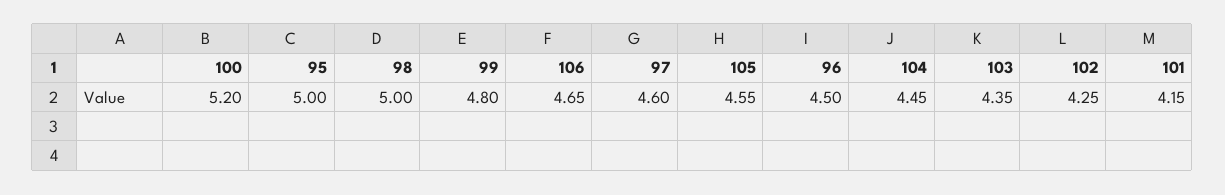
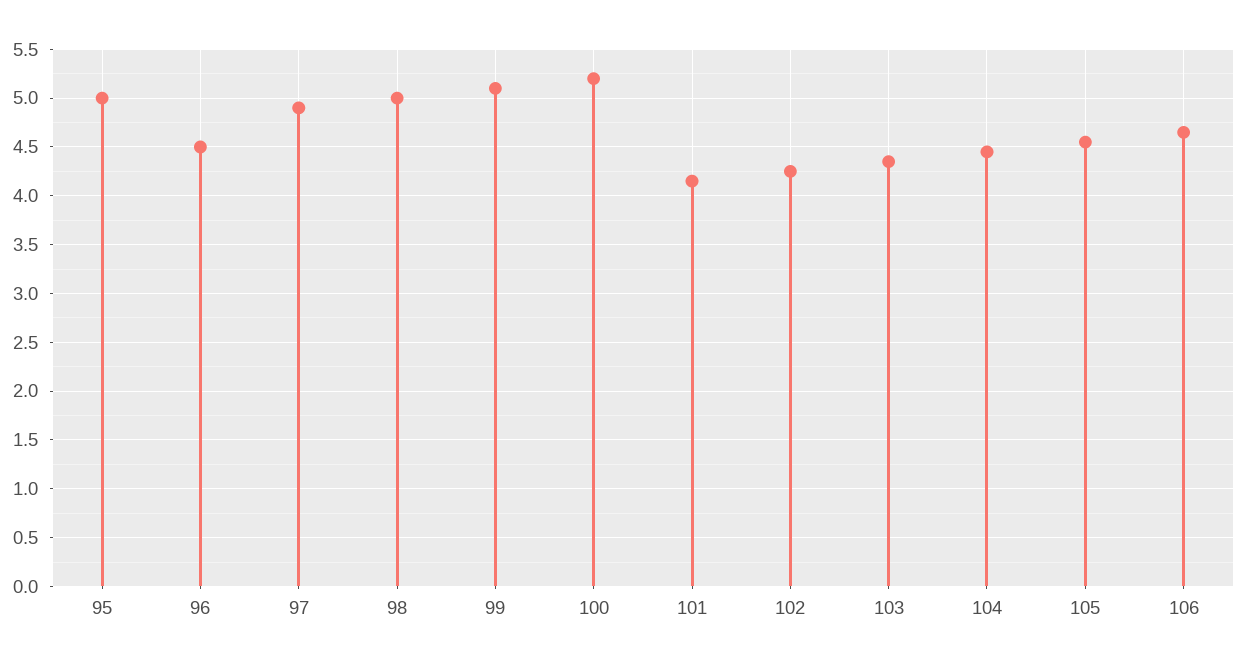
  {
    "100": 5.2,
    "95": 5,
    "98": 5,
-   "99": 4.8,
+   "99": 5.1,
    "106": 4.65,
-   "97": 4.6,
+   "97": 4.9,
    "105": 4.55,
    "96": 4.5,
    "104": 4.45,
    "103": 4.35,
    "102": 4.25,
    "101": 4.15
  }

